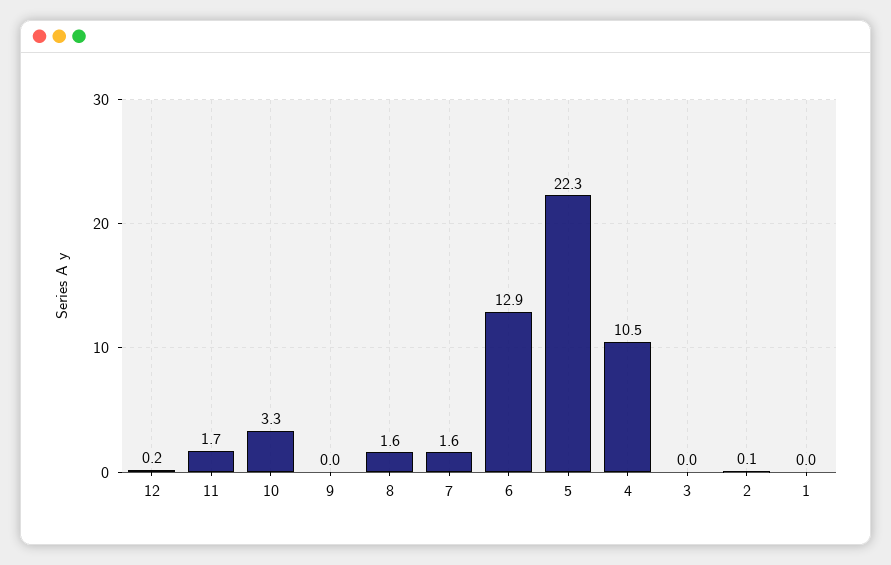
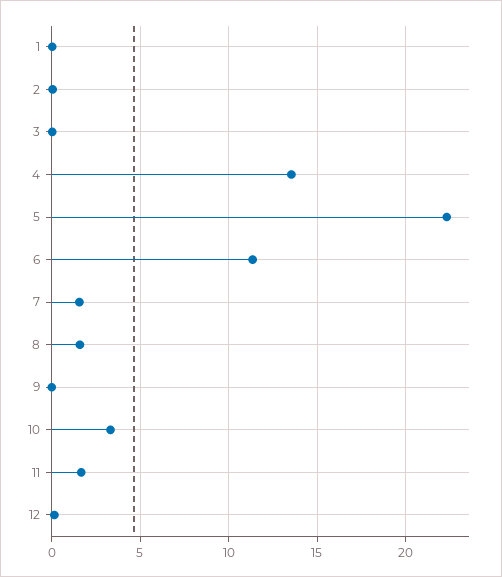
  {
    "12": 0.2,
    "11": 1.7,
    "10": 3.3,
    "9": 0,
    "8": 1.6,
    "7": 1.6,
-   "6": 12.9,
+   "6": 11.5,
    "5": 22.3,
-   "4": 10.5,
+   "4": 13.5,
    "3": 0,
    "2": 0.1,
    "1": 0
  }

